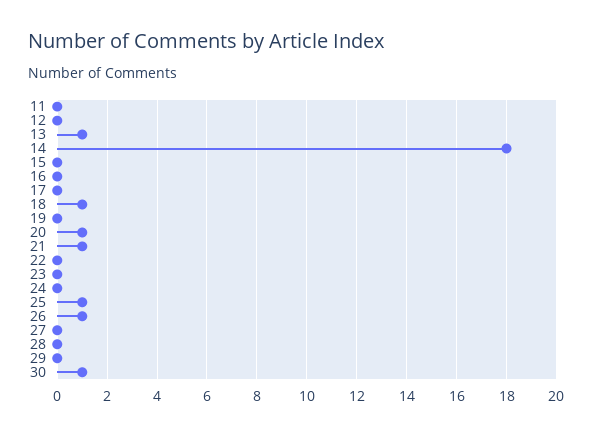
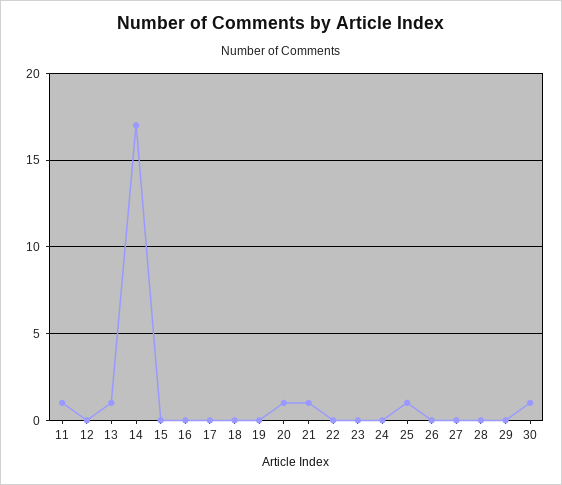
  {
-   "11": 0,
+   "11": 1,
    "12": 0,
    "13": 1,
-   "14": 18,
+   "14": 17,
    "15": 0,
    "16": 0,
    "17": 0,
-   "18": 1,
+   "18": 0,
    "19": 0,
    "20": 1,
    "21": 1,
    "22": 0,
    "23": 0,
    "24": 0,
    "25": 1,
-   "26": 1,
+   "26": 0,
    "27": 0,
    "28": 0,
    "29": 0,
    "30": 1
  }

